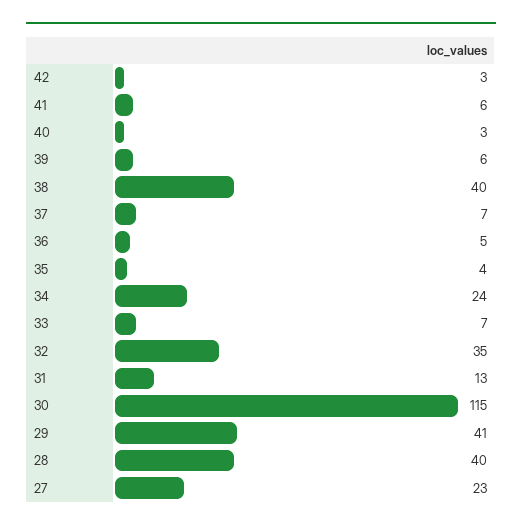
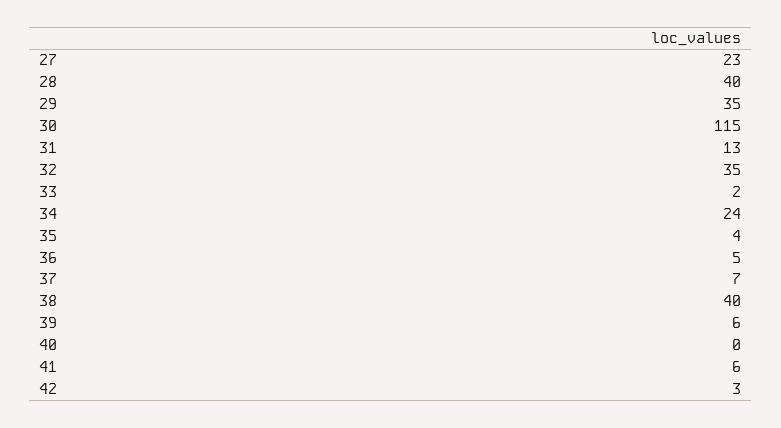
  {
    "42": 3,
    "41": 6,
-   "40": 3,
+   "40": 0,
    "39": 6,
    "38": 40,
    "37": 7,
    "36": 5,
    "35": 4,
    "34": 24,
-   "33": 7,
+   "33": 2,
    "32": 35,
    "31": 13,
    "30": 115,
-   "29": 41,
+   "29": 35,
    "28": 40,
    "27": 23
  }

